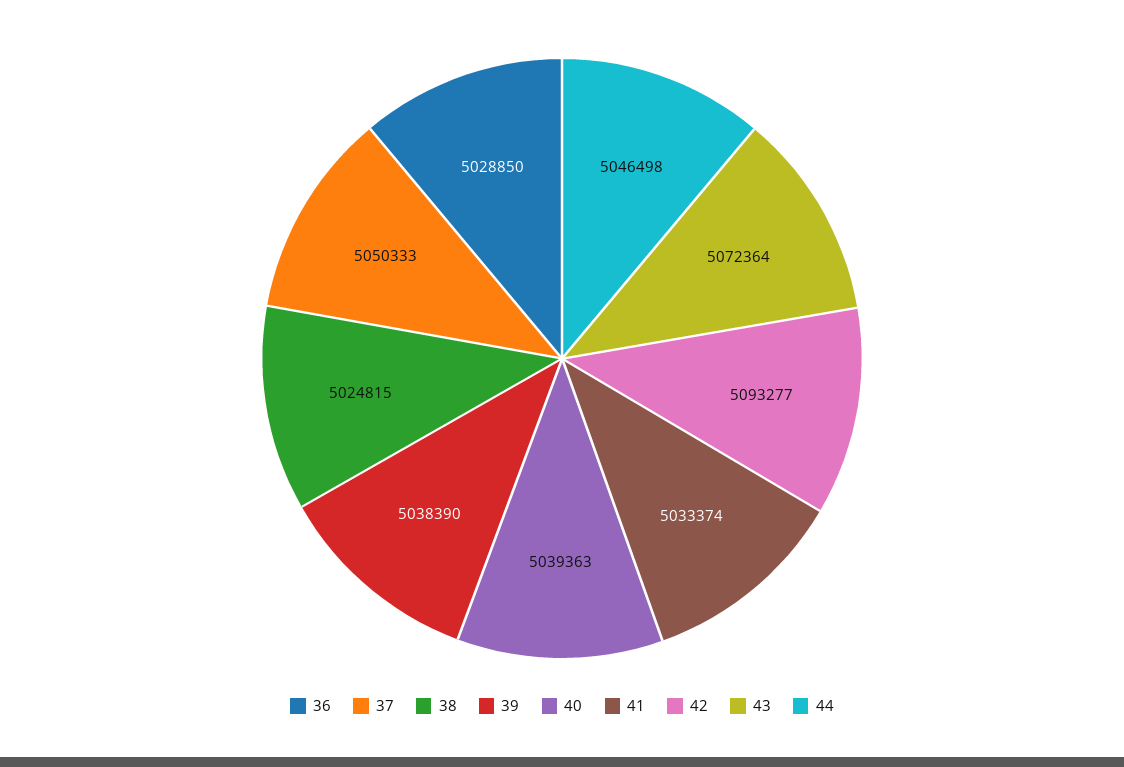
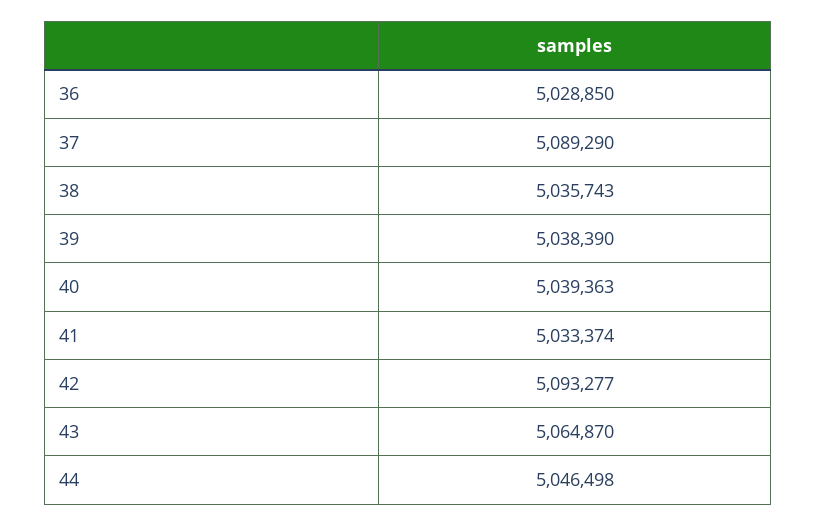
  {
    "36": 5028850,
-   "37": 5050333,
+   "37": 5089290,
-   "38": 5024815,
+   "38": 5035743,
    "39": 5038390,
    "40": 5039363,
    "41": 5033374,
    "42": 5093277,
-   "43": 5072364,
+   "43": 5064870,
    "44": 5046498
  }

